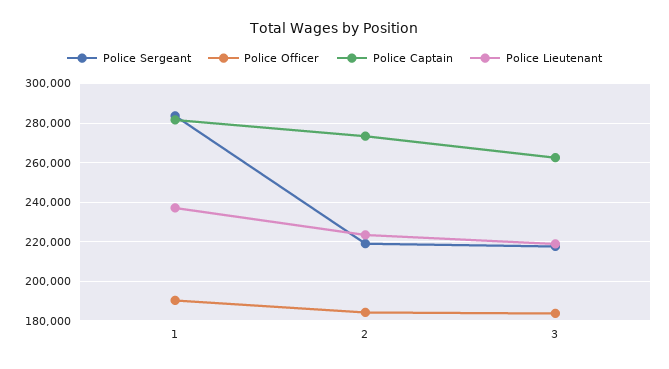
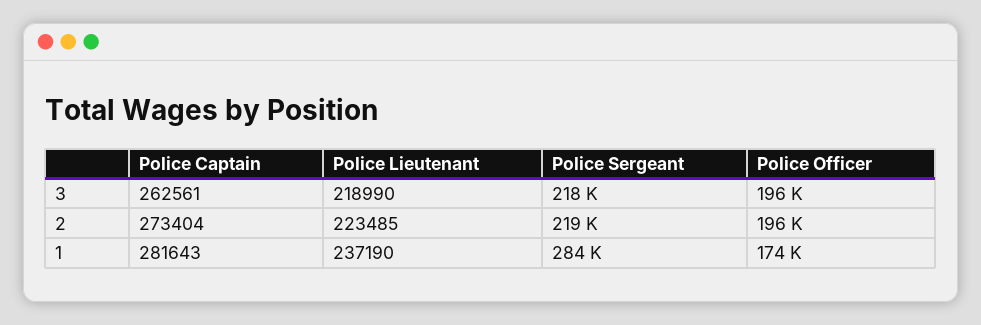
  {
    "Police Sergeant": {
      "1": 284000,
      "2": 219000,
      "3": 218000
    },
    "Police Officer": {
-     "1": 190000,
+     "1": 174000,
-     "2": 185000,
+     "2": 196000,
-     "3": 185000
+     "3": 196000
    },
    "Police Captain": {
      "1": 281643,
      "2": 273404,
      "3": 262561
    },
    "Police Lieutenant": {
      "1": 237190,
      "2": 223485,
      "3": 218990
    }
  }

